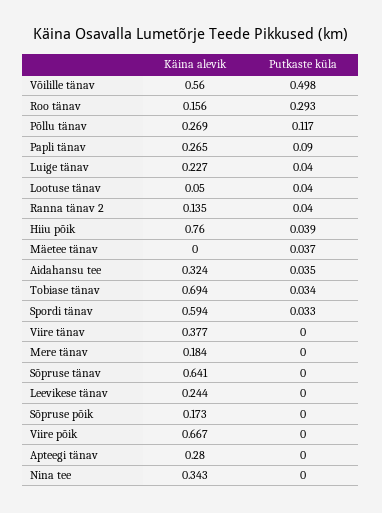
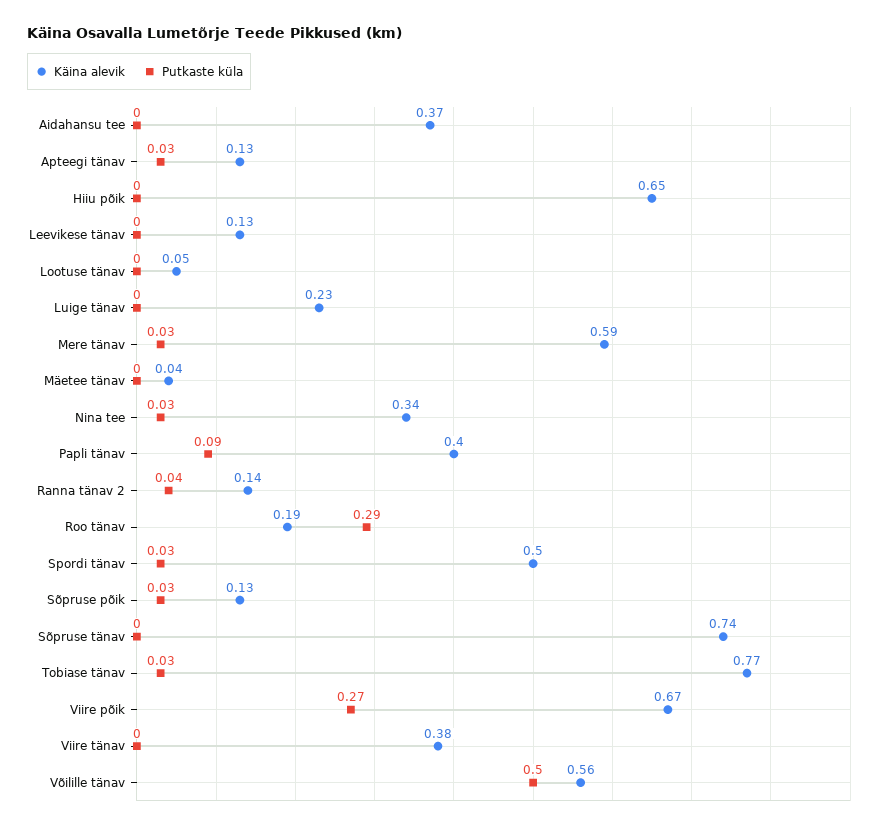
  {
    "Käina alevik": {
      "Võilille tänav": 0.56,
-     "Roo tänav": 0.156,
+     "Roo tänav": 0.19,
-     "Põllu tänav": 0.269,
-     "Papli tänav": 0.265,
+     "Papli tänav": 0.4,
      "Luige tänav": 0.227,
      "Lootuse tänav": 0.05,
      "Ranna tänav 2": 0.135,
-     "Hiiu põik": 0.76,
+     "Hiiu põik": 0.65,
-     "Mäetee tänav": 0,
+     "Mäetee tänav": 0.04,
-     "Aidahansu tee": 0.324,
+     "Aidahansu tee": 0.37,
-     "Tobiase tänav": 0.694,
+     "Tobiase tänav": 0.77,
-     "Spordi tänav": 0.594,
+     "Spordi tänav": 0.5,
      "Viire tänav": 0.377,
-     "Mere tänav": 0.184,
+     "Mere tänav": 0.59,
-     "Sõpruse tänav": 0.641,
+     "Sõpruse tänav": 0.74,
-     "Leevikese tänav": 0.244,
+     "Leevikese tänav": 0.13,
-     "Sõpruse põik": 0.173,
+     "Sõpruse põik": 0.13,
      "Viire põik": 0.667,
-     "Apteegi tänav": 0.28,
+     "Apteegi tänav": 0.13,
      "Nina tee": 0.343
    },
    "Putkaste küla": {
      "Võilille tänav": 0.498,
      "Roo tänav": 0.293,
-     "Põllu tänav": 0.117,
      "Papli tänav": 0.09,
-     "Luige tänav": 0.04,
+     "Luige tänav": 0,
-     "Lootuse tänav": 0.04,
+     "Lootuse tänav": 0,
      "Ranna tänav 2": 0.04,
-     "Hiiu põik": 0.039,
+     "Hiiu põik": 0,
-     "Mäetee tänav": 0.037,
+     "Mäetee tänav": 0,
-     "Aidahansu tee": 0.035,
+     "Aidahansu tee": 0,
      "Tobiase tänav": 0.034,
      "Spordi tänav": 0.033,
      "Viire tänav": 0,
-     "Mere tänav": 0,
+     "Mere tänav": 0.03,
      "Sõpruse tänav": 0,
      "Leevikese tänav": 0,
-     "Sõpruse põik": 0,
+     "Sõpruse põik": 0.03,
-     "Viire põik": 0,
+     "Viire põik": 0.27,
-     "Apteegi tänav": 0,
+     "Apteegi tänav": 0.03,
-     "Nina tee": 0
+     "Nina tee": 0.03
    }
  }

